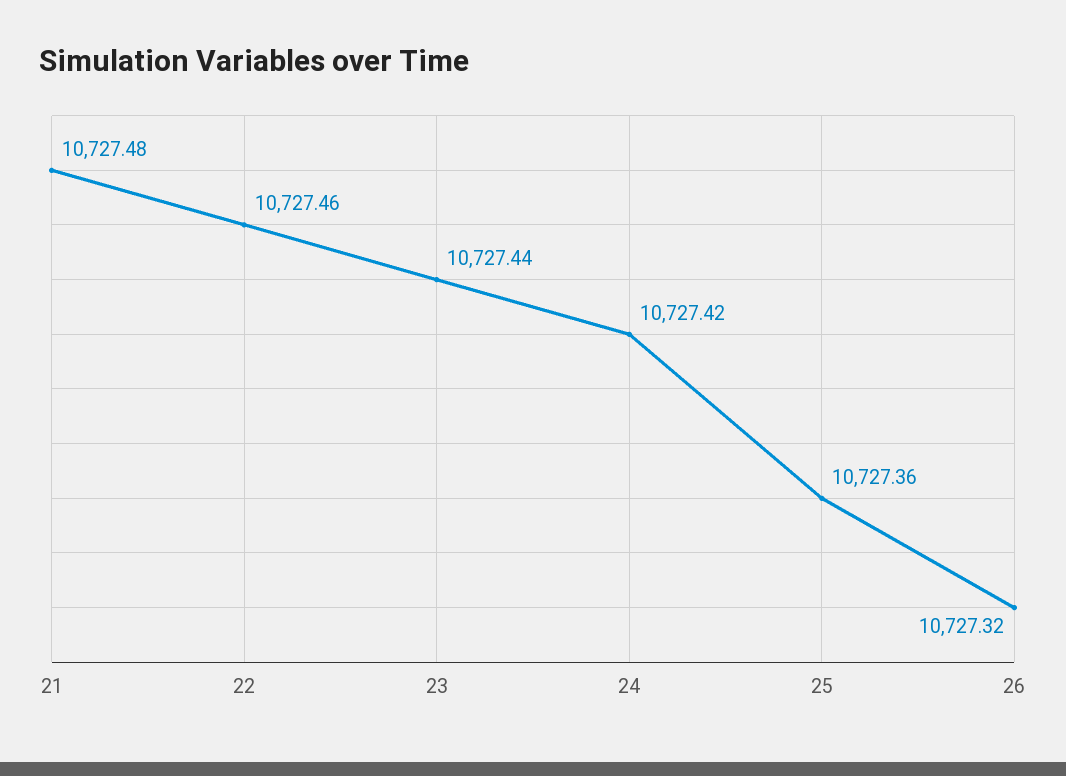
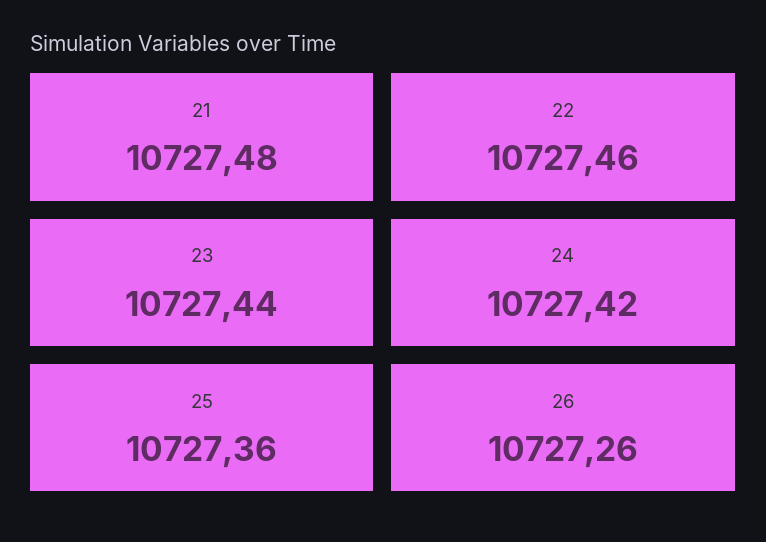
  {
    "21": 10727.48,
    "22": 10727.46,
    "23": 10727.44,
    "24": 10727.42,
    "25": 10727.36,
-   "26": 10727.32
+   "26": 10727.26
  }

